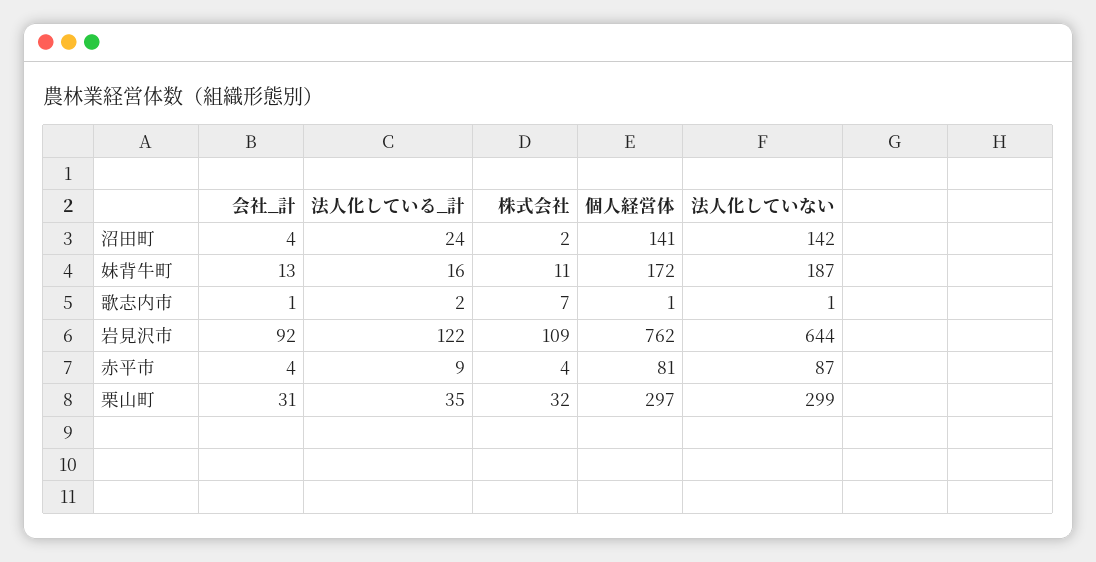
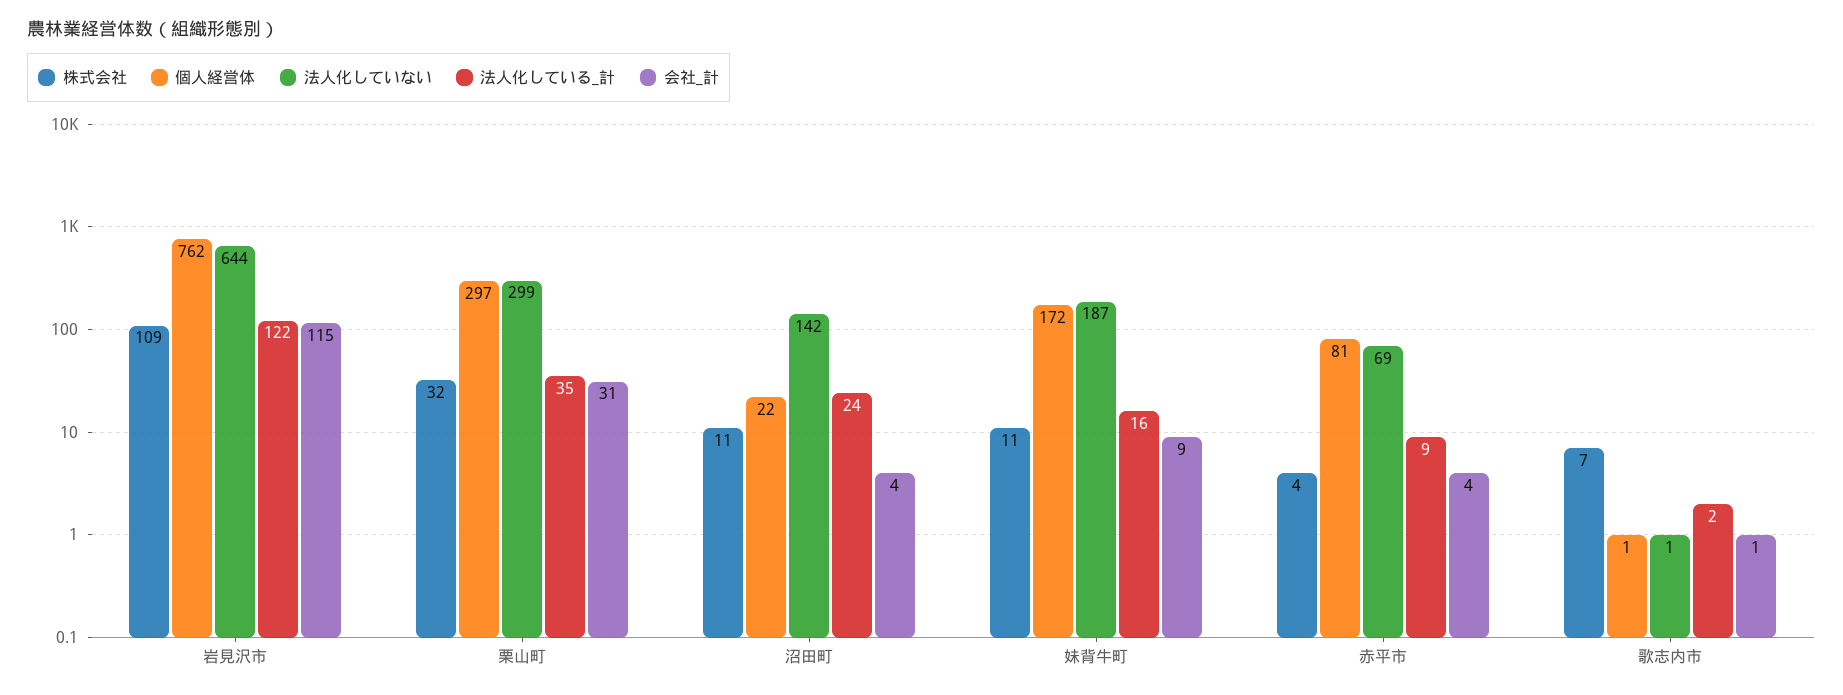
  {
    "会社_計": {
      "沼田町": 4,
-     "妹背牛町": 13,
+     "妹背牛町": 9,
      "歌志内市": 1,
-     "岩見沢市": 92,
+     "岩見沢市": 115,
      "赤平市": 4,
      "栗山町": 31
    },
    "法人化している_計": {
      "沼田町": 24,
      "妹背牛町": 16,
      "歌志内市": 2,
      "岩見沢市": 122,
      "赤平市": 9,
      "栗山町": 35
    },
    "株式会社": {
-     "沼田町": 2,
+     "沼田町": 11,
      "妹背牛町": 11,
      "歌志内市": 7,
      "岩見沢市": 109,
      "赤平市": 4,
      "栗山町": 32
    },
    "個人経営体": {
-     "沼田町": 141,
+     "沼田町": 22,
      "妹背牛町": 172,
      "歌志内市": 1,
      "岩見沢市": 762,
      "赤平市": 81,
      "栗山町": 297
    },
    "法人化していない": {
      "沼田町": 142,
      "妹背牛町": 187,
      "歌志内市": 1,
      "岩見沢市": 644,
-     "赤平市": 87,
+     "赤平市": 69,
      "栗山町": 299
    }
  }

